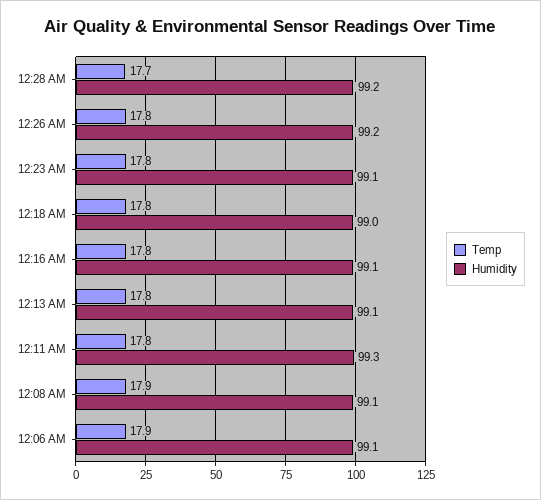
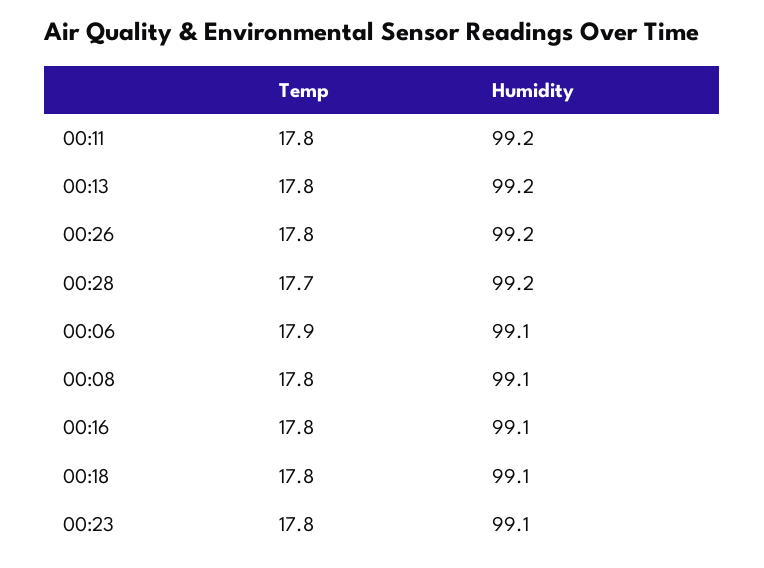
  {
    "Temp": {
      "12:28 AM": 17.7,
      "12:26 AM": 17.8,
      "12:23 AM": 17.8,
      "12:18 AM": 17.8,
      "12:16 AM": 17.8,
      "12:13 AM": 17.8,
      "12:11 AM": 17.8,
-     "12:08 AM": 17.9,
+     "12:08 AM": 17.8,
      "12:06 AM": 17.9
    },
    "Humidity": {
      "12:28 AM": 99.2,
      "12:26 AM": 99.2,
      "12:23 AM": 99.1,
-     "12:18 AM": 99,
+     "12:18 AM": 99.1,
      "12:16 AM": 99.1,
-     "12:13 AM": 99.1,
+     "12:13 AM": 99.2,
-     "12:11 AM": 99.3,
+     "12:11 AM": 99.2,
      "12:08 AM": 99.1,
      "12:06 AM": 99.1
    }
  }

